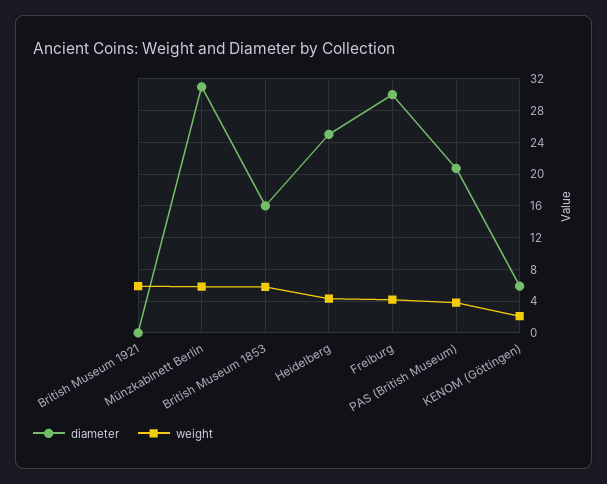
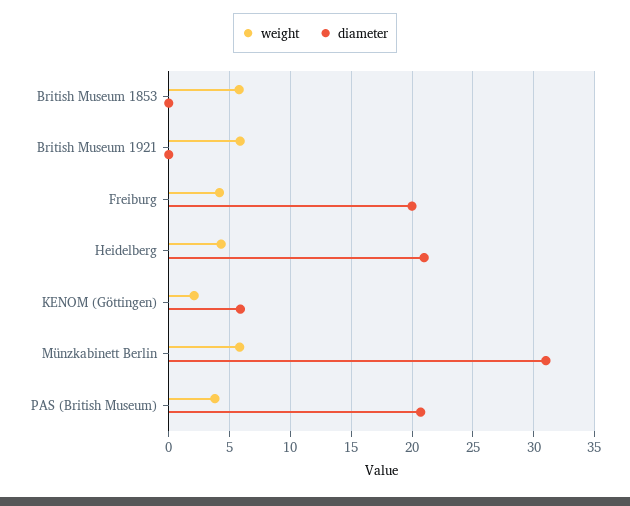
  {
    "diameter": {
      "British Museum 1921": 0,
      "Münzkabinett Berlin": 31,
-     "British Museum 1853": 16,
+     "British Museum 1853": 0,
-     "Heidelberg": 25,
+     "Heidelberg": 21,
-     "Freiburg": 30,
+     "Freiburg": 20,
      "PAS (British Museum)": 20.5,
      "KENOM (Göttingen)": 6
    },
    "weight": {
      "British Museum 1921": 6,
      "Münzkabinett Berlin": 6,
      "British Museum 1853": 6,
      "Heidelberg": 4.5,
      "Freiburg": 4,
      "PAS (British Museum)": 4,
      "KENOM (Göttingen)": 2
    }
  }

